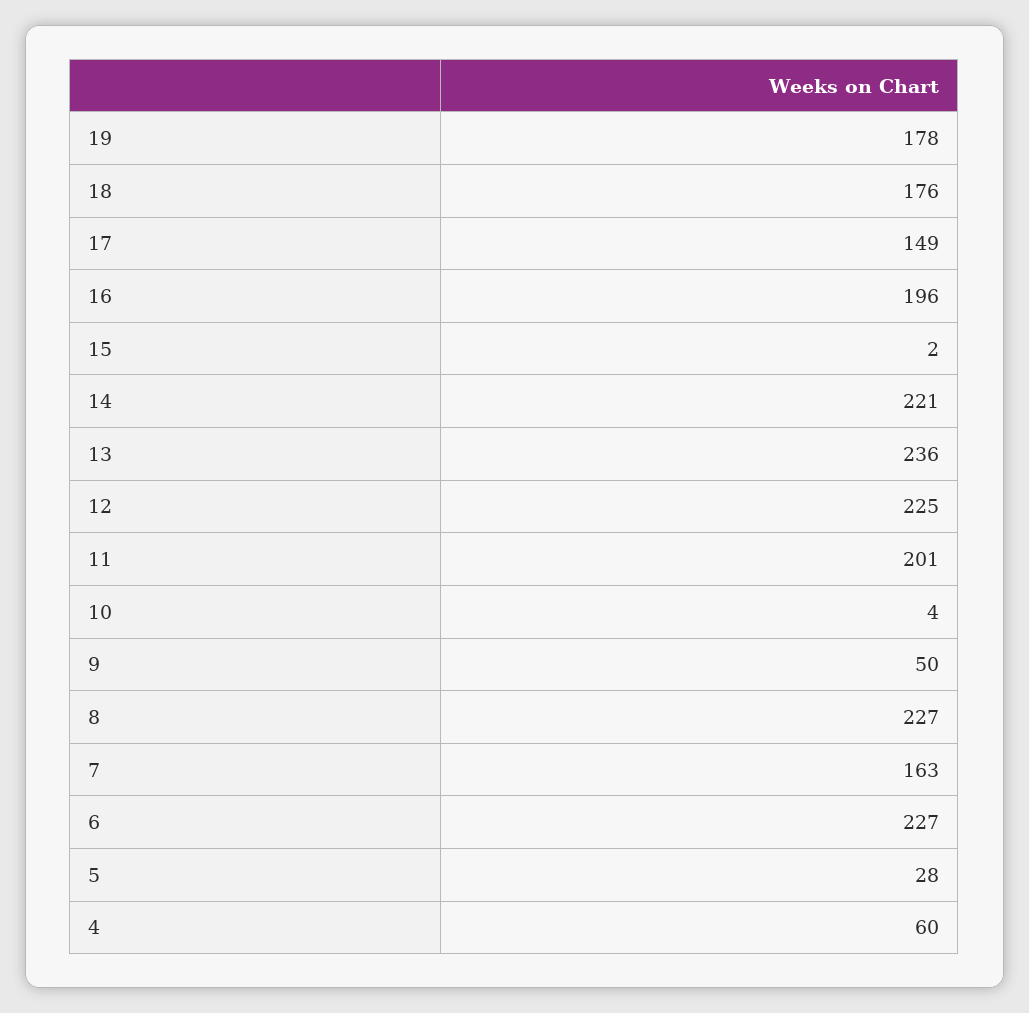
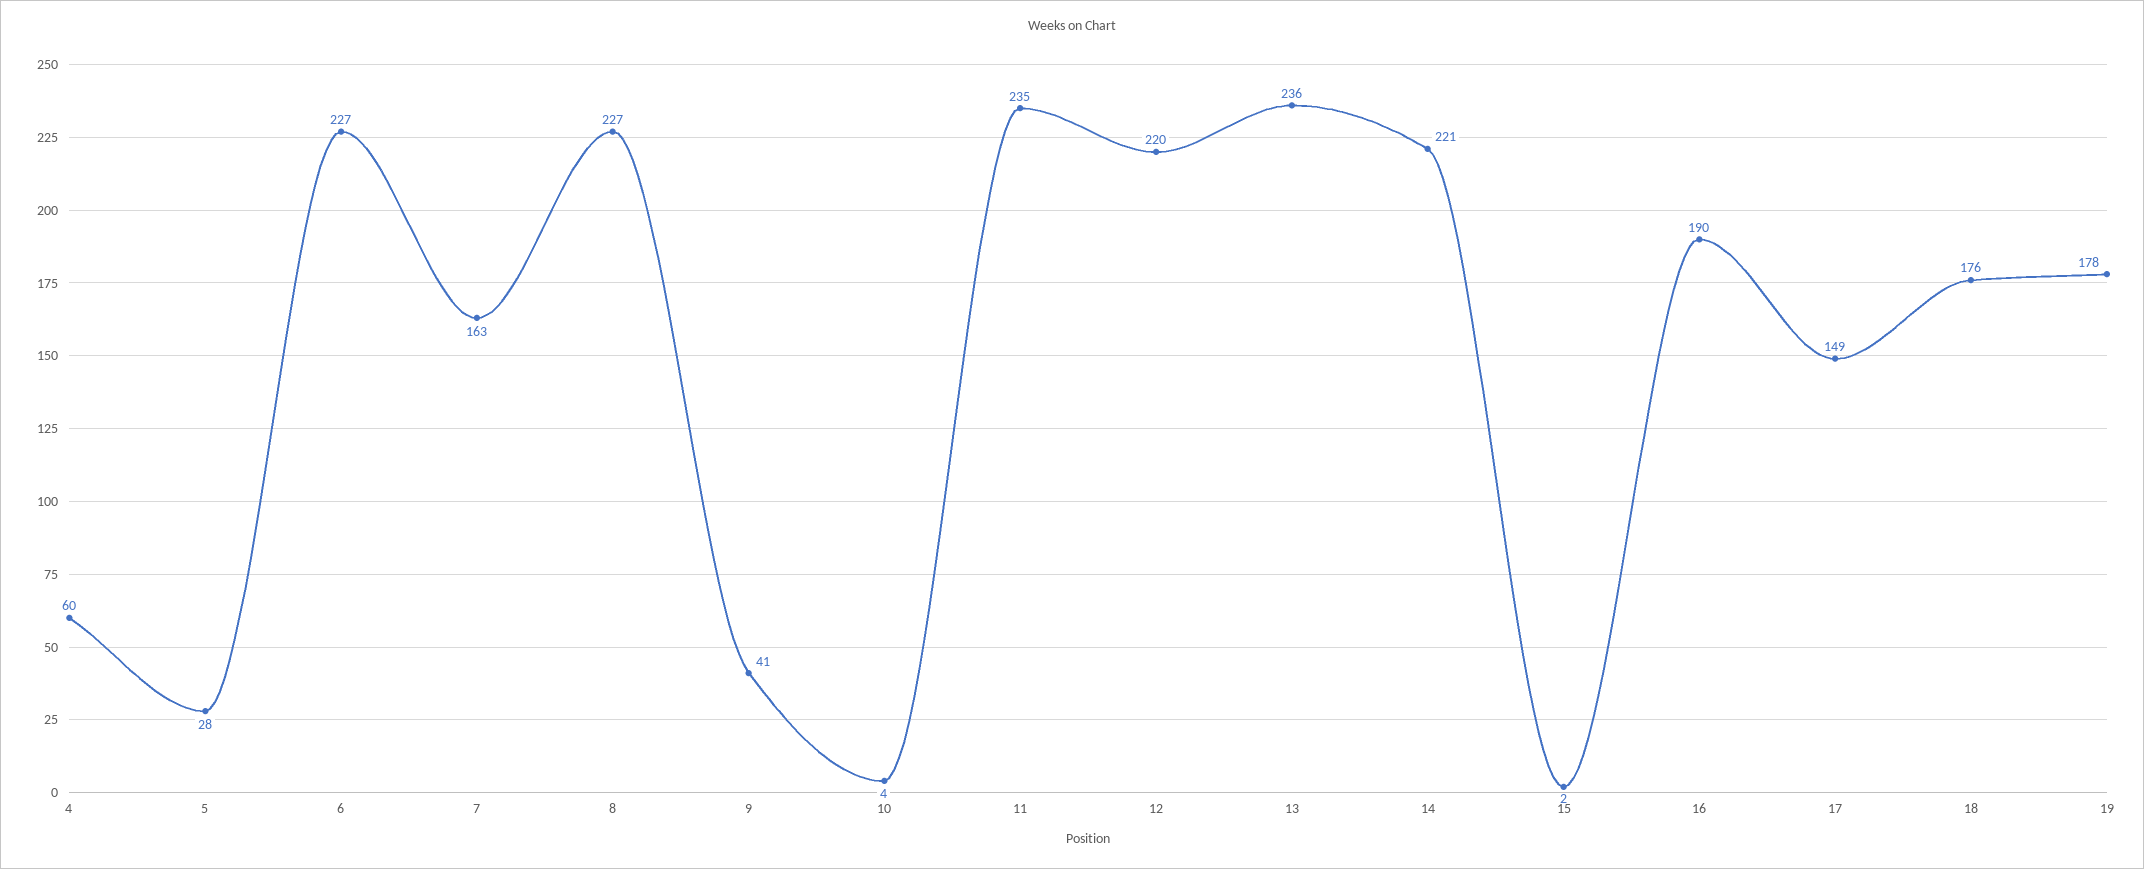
  {
    "19": 178,
    "18": 176,
    "17": 149,
-   "16": 196,
+   "16": 190,
    "15": 2,
    "14": 221,
    "13": 236,
-   "12": 225,
+   "12": 220,
-   "11": 201,
+   "11": 235,
    "10": 4,
-   "9": 50,
+   "9": 41,
    "8": 227,
    "7": 163,
    "6": 227,
    "5": 28,
    "4": 60
  }

